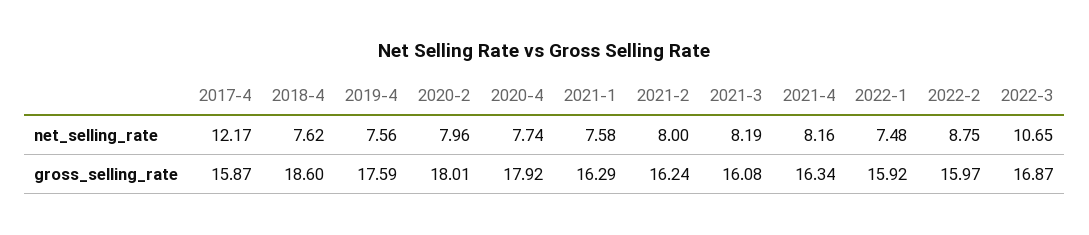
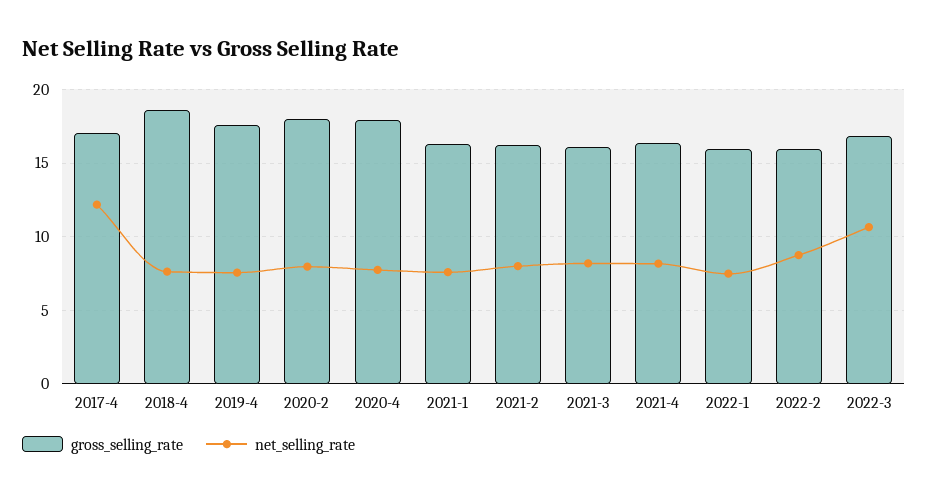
  {
    "net_selling_rate": {
      "2017-4": 12.17,
      "2018-4": 7.62,
      "2019-4": 7.56,
      "2020-2": 7.96,
      "2020-4": 7.74,
      "2021-1": 7.58,
      "2021-2": 8,
      "2021-3": 8.19,
      "2021-4": 8.16,
      "2022-1": 7.48,
      "2022-2": 8.75,
      "2022-3": 10.65
    },
    "gross_selling_rate": {
-     "2017-4": 15.87,
+     "2017-4": 17,
      "2018-4": 18.6,
      "2019-4": 17.59,
      "2020-2": 18.01,
      "2020-4": 17.92,
      "2021-1": 16.29,
      "2021-2": 16.24,
      "2021-3": 16.08,
      "2021-4": 16.34,
      "2022-1": 15.92,
      "2022-2": 15.97,
      "2022-3": 16.87
    }
  }

